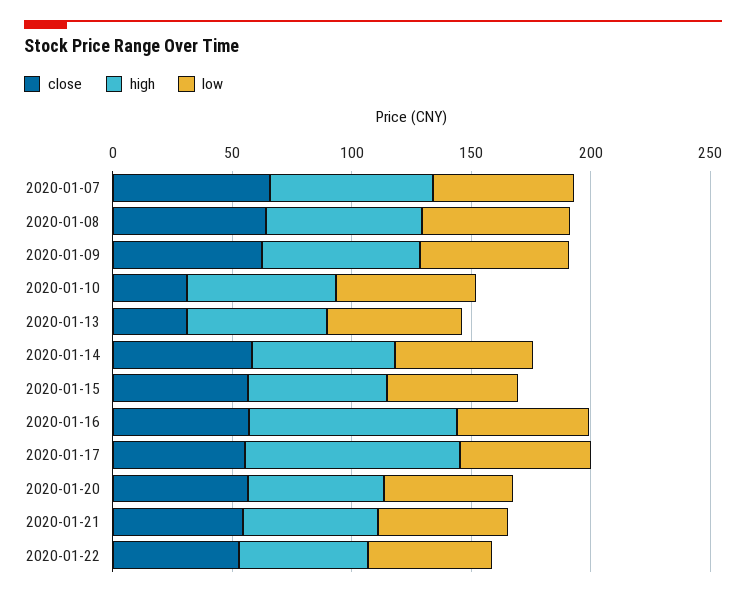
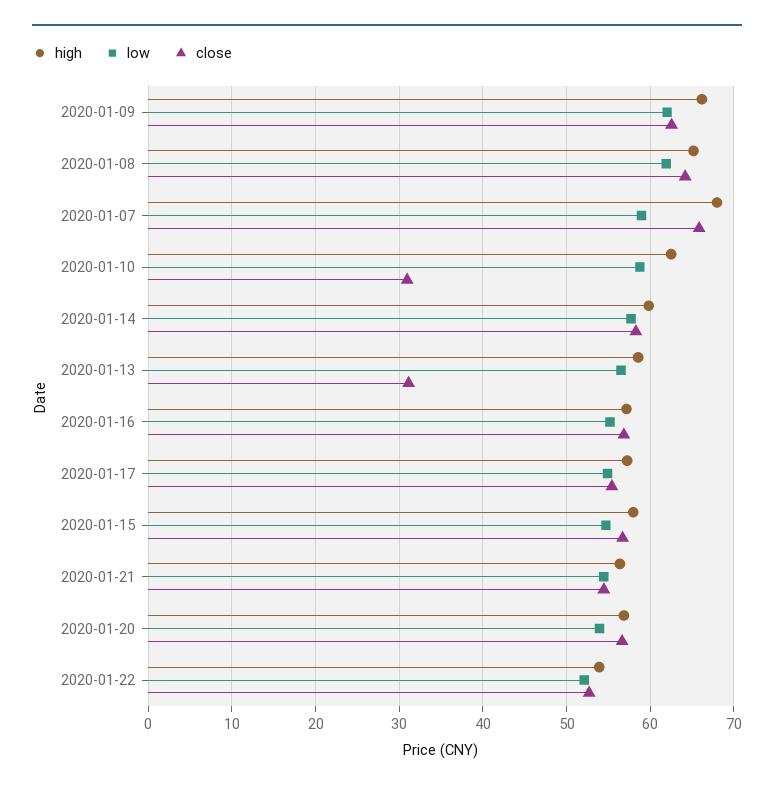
  {
    "close": {
      "2020-01-07": 66,
      "2020-01-08": 64,
      "2020-01-09": 63,
      "2020-01-10": 31,
      "2020-01-13": 31,
      "2020-01-14": 58,
      "2020-01-15": 57,
      "2020-01-16": 57,
      "2020-01-17": 55,
      "2020-01-20": 57,
      "2020-01-21": 54,
      "2020-01-22": 53
    },
    "high": {
      "2020-01-07": 68,
      "2020-01-08": 65,
      "2020-01-09": 66,
      "2020-01-10": 62,
      "2020-01-13": 59,
      "2020-01-14": 60,
      "2020-01-15": 58,
-     "2020-01-16": 90,
+     "2020-01-16": 57,
-     "2020-01-17": 90,
+     "2020-01-17": 57,
      "2020-01-20": 57,
      "2020-01-21": 56,
      "2020-01-22": 54
    },
    "low": {
      "2020-01-07": 59,
      "2020-01-08": 62,
      "2020-01-09": 62,
      "2020-01-10": 59,
      "2020-01-13": 57,
      "2020-01-14": 58,
      "2020-01-15": 55,
      "2020-01-16": 55,
      "2020-01-17": 55,
      "2020-01-20": 54,
      "2020-01-21": 54,
      "2020-01-22": 52
    }
  }

